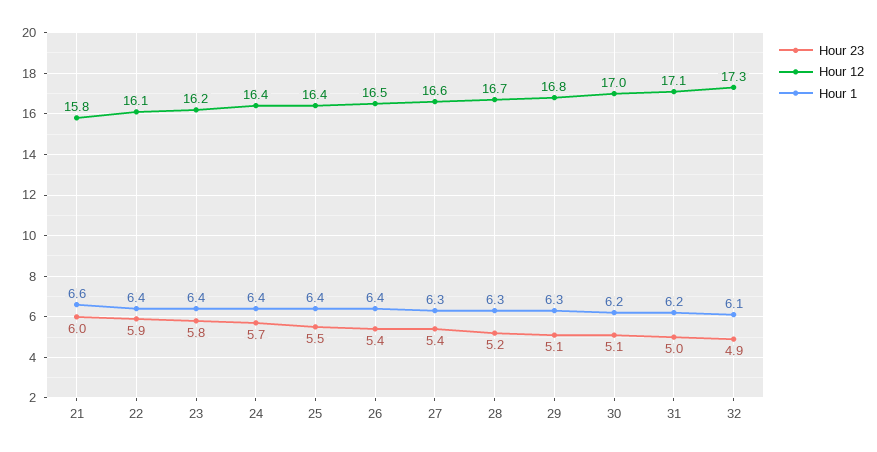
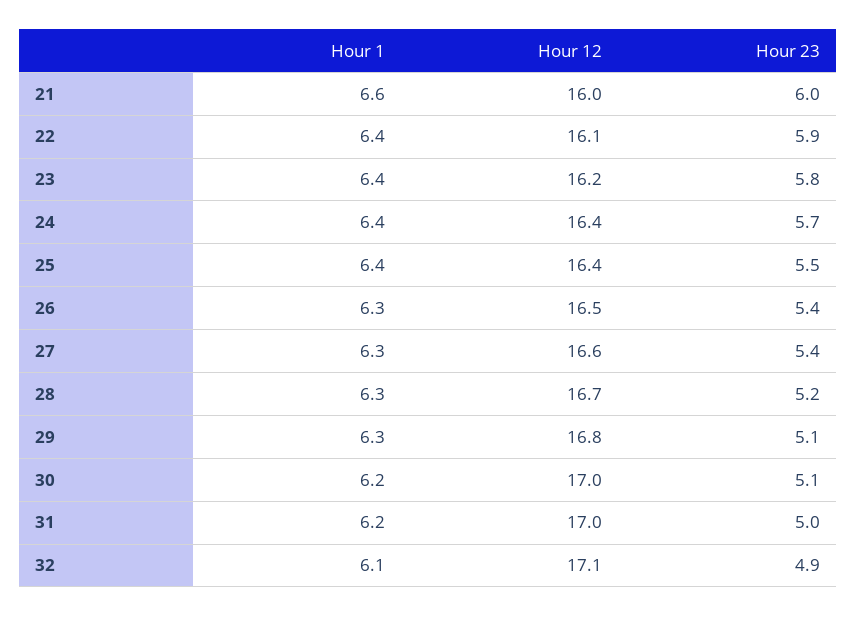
  {
    "Hour 23": {
      "21": 6,
      "22": 5.9,
      "23": 5.8,
      "24": 5.7,
      "25": 5.5,
      "26": 5.4,
      "27": 5.4,
      "28": 5.2,
      "29": 5.1,
      "30": 5.1,
      "31": 5,
      "32": 4.9
    },
    "Hour 12": {
-     "21": 15.8,
+     "21": 16,
      "22": 16.1,
      "23": 16.2,
      "24": 16.4,
      "25": 16.4,
      "26": 16.5,
      "27": 16.6,
      "28": 16.7,
      "29": 16.8,
      "30": 17,
-     "31": 17.1,
+     "31": 17,
-     "32": 17.3
+     "32": 17.1
    },
    "Hour 1": {
      "21": 6.6,
      "22": 6.4,
      "23": 6.4,
      "24": 6.4,
      "25": 6.4,
-     "26": 6.4,
+     "26": 6.3,
      "27": 6.3,
      "28": 6.3,
      "29": 6.3,
      "30": 6.2,
      "31": 6.2,
      "32": 6.1
    }
  }

